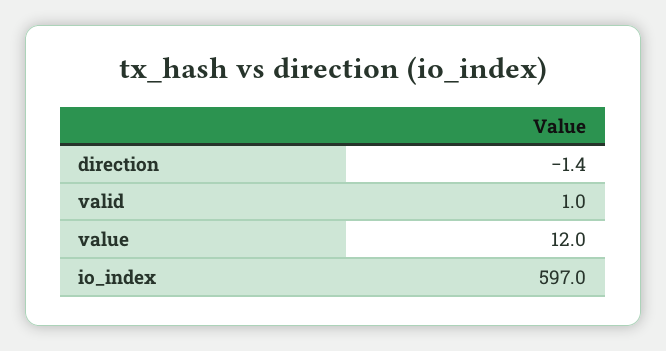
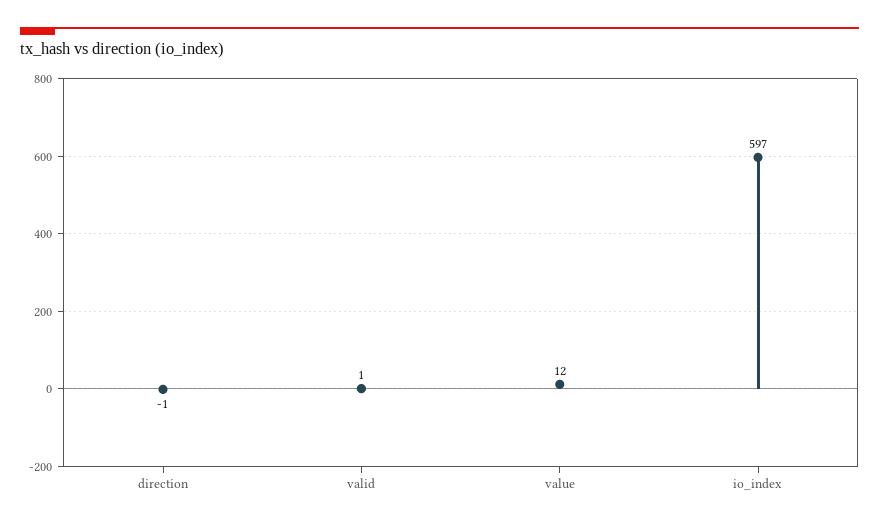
  {
-   "direction": -1.4,
+   "direction": -1,
    "valid": 1,
    "value": 12,
    "io_index": 597
  }

